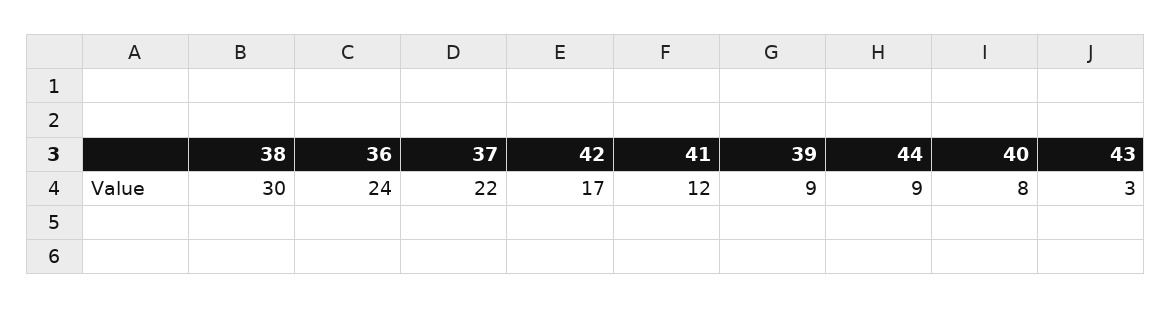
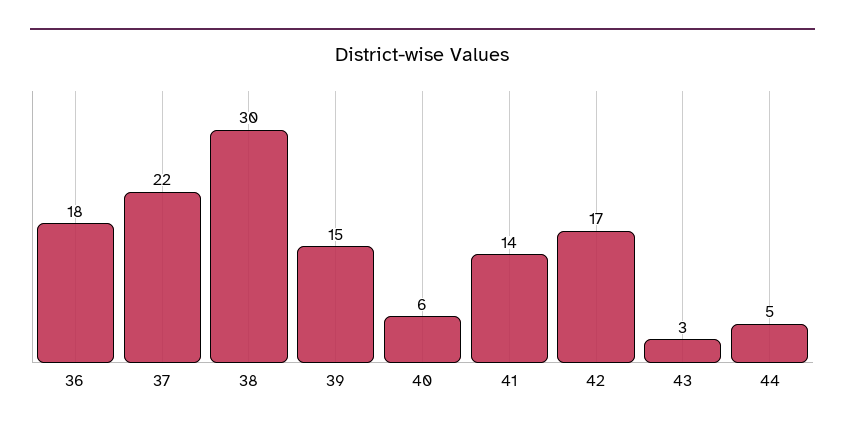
  {
    "38": 30,
-   "36": 24,
+   "36": 18,
    "37": 22,
    "42": 17,
-   "41": 12,
+   "41": 14,
-   "39": 9,
+   "39": 15,
-   "44": 9,
+   "44": 5,
-   "40": 8,
+   "40": 6,
    "43": 3
  }

